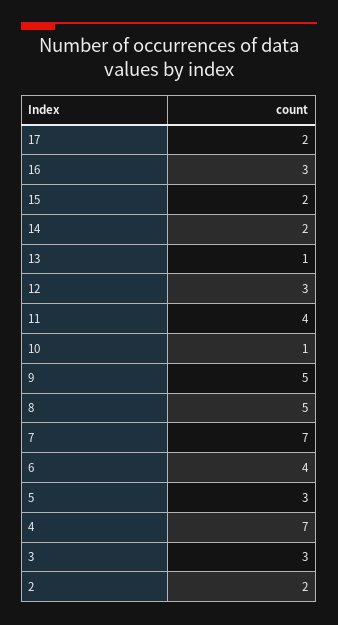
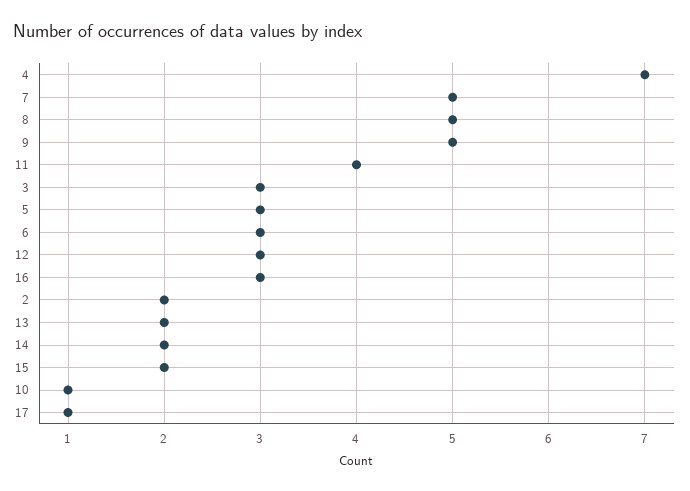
  {
-   "17": 2,
+   "17": 1,
    "16": 3,
    "15": 2,
    "14": 2,
-   "13": 1,
+   "13": 2,
    "12": 3,
    "11": 4,
    "10": 1,
    "9": 5,
    "8": 5,
-   "7": 7,
+   "7": 5,
-   "6": 4,
+   "6": 3,
    "5": 3,
    "4": 7,
    "3": 3,
    "2": 2
  }

